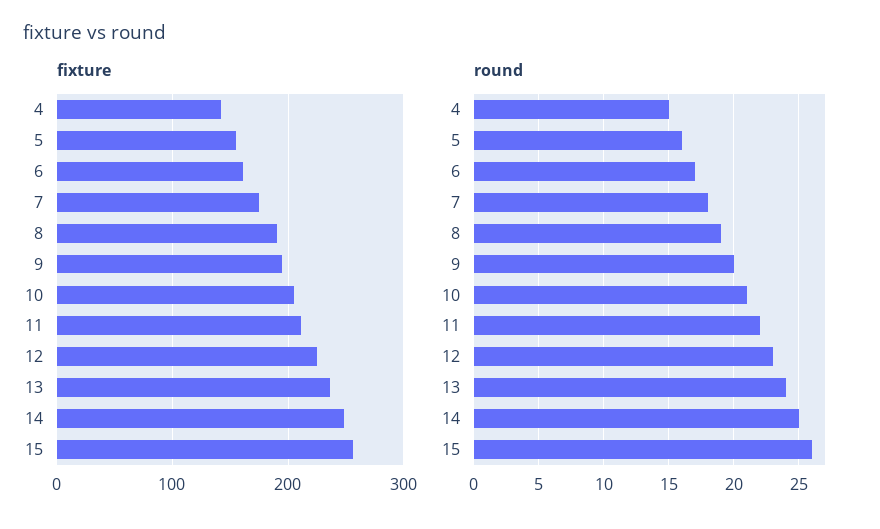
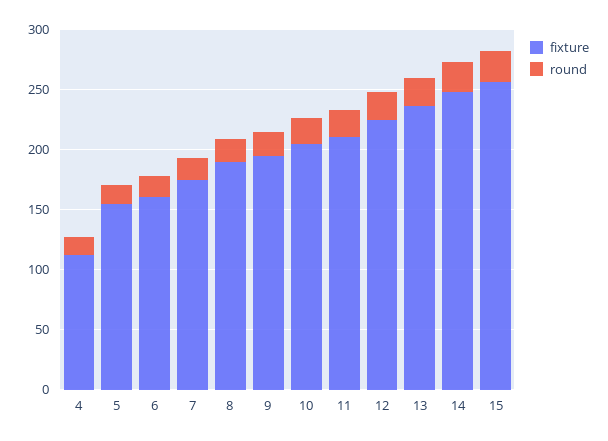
  {
    "fixture": {
-     "4": 140,
+     "4": 110,
      "5": 160,
      "6": 160,
      "7": 180,
      "8": 190,
      "9": 200,
      "10": 210,
      "11": 210,
      "12": 230,
      "13": 240,
      "14": 250,
      "15": 260
    },
    "round": {
      "4": 15,
      "5": 16,
      "6": 17,
      "7": 18,
      "8": 19,
      "9": 20,
      "10": 21,
      "11": 22,
      "12": 23,
      "13": 24,
      "14": 25,
      "15": 26
    }
  }

